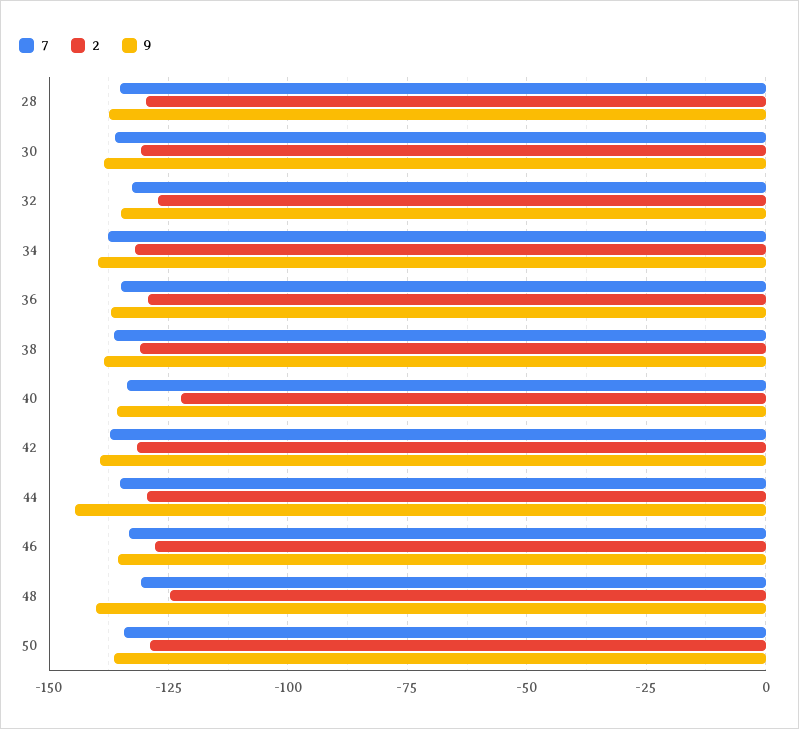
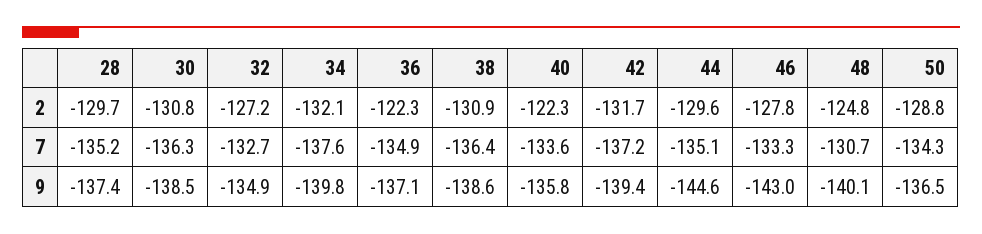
  {
    "7": {
      "28": -135.2,
      "30": -136.3,
      "32": -132.7,
      "34": -137.6,
      "36": -134.9,
      "38": -136.4,
      "40": -133.6,
      "42": -137.2,
      "44": -135.1,
      "46": -133.3,
      "48": -130.7,
      "50": -134.3
    },
    "2": {
      "28": -129.7,
      "30": -130.8,
      "32": -127.2,
      "34": -132.1,
-     "36": -130,
+     "36": -122.3,
      "38": -130.9,
      "40": -122.3,
      "42": -131.7,
      "44": -129.6,
      "46": -127.8,
      "48": -124.8,
      "50": -128.8
    },
    "9": {
      "28": -137.4,
      "30": -138.5,
      "32": -134.9,
      "34": -139.8,
      "36": -137.1,
      "38": -138.6,
      "40": -135.8,
      "42": -139.4,
      "44": -144.6,
-     "46": -135,
+     "46": -143,
      "48": -140.1,
      "50": -136.5
    }
  }

